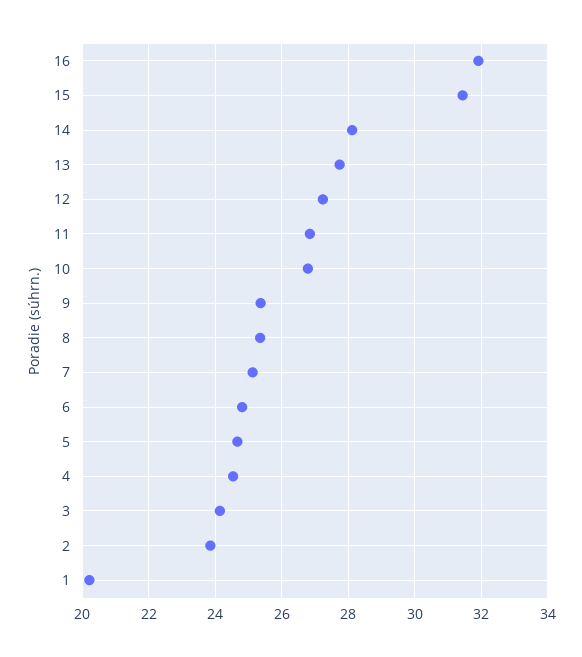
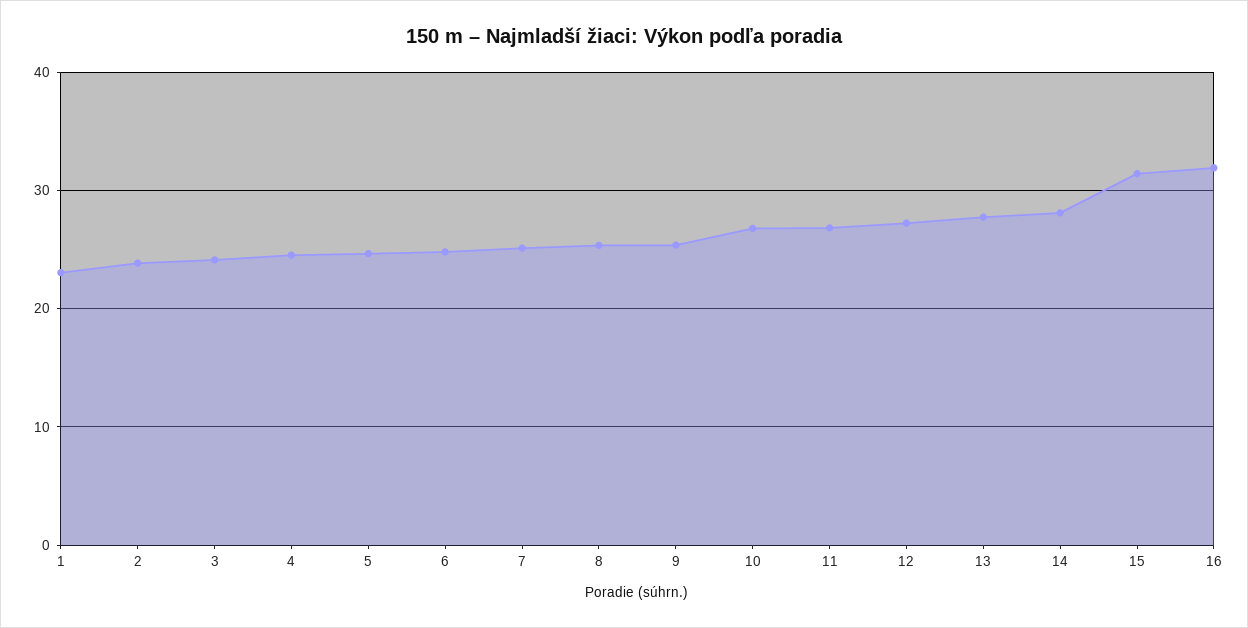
  {
    "16": 32,
    "15": 31.4,
    "14": 28.2,
    "13": 27.8,
    "12": 27.2,
    "11": 26.8,
    "10": 26.8,
    "9": 25.4,
    "8": 25.4,
    "7": 25.2,
    "6": 24.8,
    "5": 24.6,
    "4": 24.6,
    "3": 24.2,
    "2": 23.8,
-   "1": 20.2
+   "1": 23
  }

